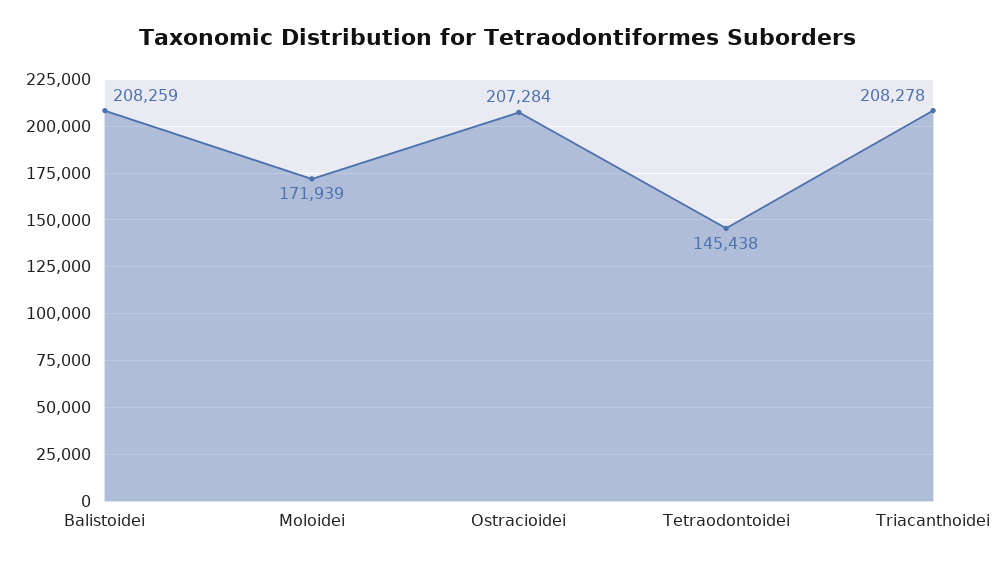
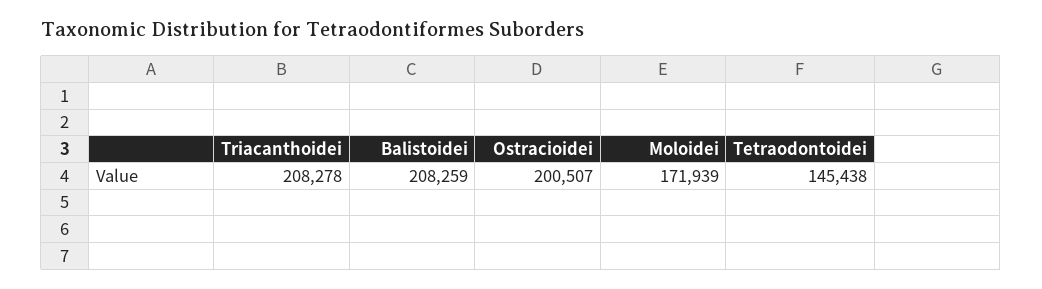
  {
    "Balistoidei": 208259,
    "Moloidei": 171939,
-   "Ostracioidei": 207284,
+   "Ostracioidei": 200507,
    "Tetraodontoidei": 145438,
    "Triacanthoidei": 208278
  }

